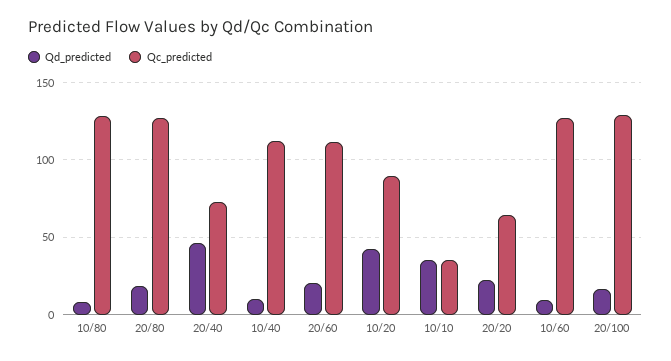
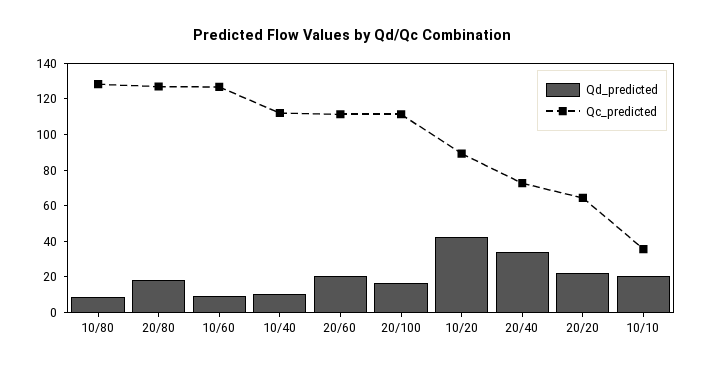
  {
    "Qd_predicted": {
      "10/80": 10,
      "20/80": 20,
-     "20/40": 45,
+     "20/40": 35,
      "10/40": 10,
      "20/60": 20,
      "10/20": 40,
-     "10/10": 35,
+     "10/10": 20,
      "20/20": 20,
      "10/60": 10,
      "20/100": 15
    },
    "Qc_predicted": {
      "10/80": 130,
      "20/80": 125,
      "20/40": 75,
      "10/40": 110,
      "20/60": 110,
      "10/20": 90,
      "10/10": 35,
      "20/20": 65,
      "10/60": 125,
-     "20/100": 130
+     "20/100": 110
    }
  }

